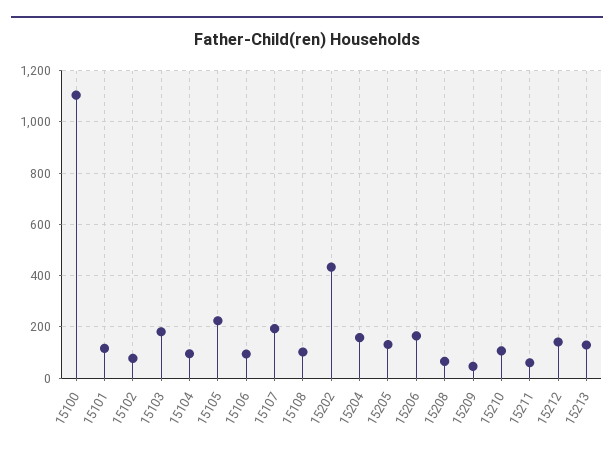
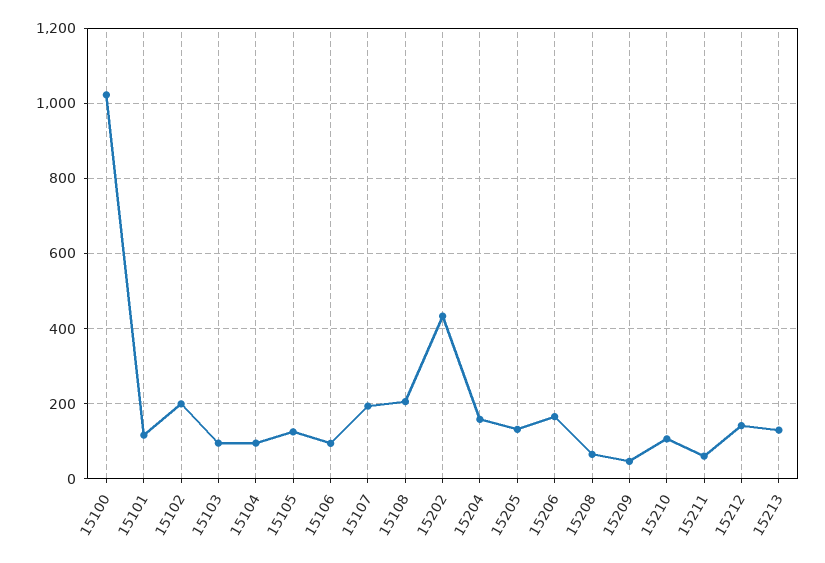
  {
-   "15100": 1100,
+   "15100": 1020,
    "15101": 120,
-   "15102": 75,
+   "15102": 200,
-   "15103": 175,
+   "15103": 100,
    "15104": 100,
-   "15105": 225,
+   "15105": 120,
    "15106": 100,
    "15107": 200,
-   "15108": 100,
+   "15108": 200,
    "15202": 440,
    "15204": 160,
    "15205": 140,
    "15206": 160,
    "15208": 60,
    "15209": 40,
    "15210": 100,
    "15211": 60,
    "15212": 140,
    "15213": 120
  }

